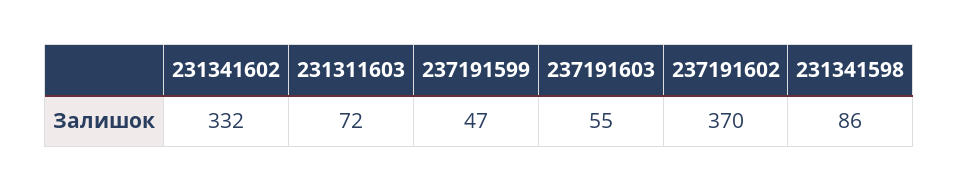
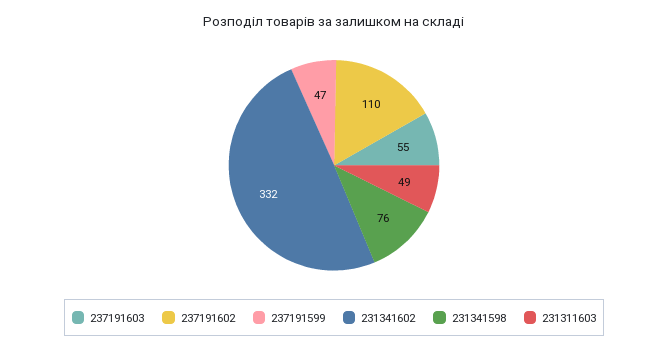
  {
    "231341602": 332,
-   "231311603": 72,
+   "231311603": 49,
    "237191599": 47,
    "237191603": 55,
-   "237191602": 370,
+   "237191602": 110,
-   "231341598": 86
+   "231341598": 76
  }

